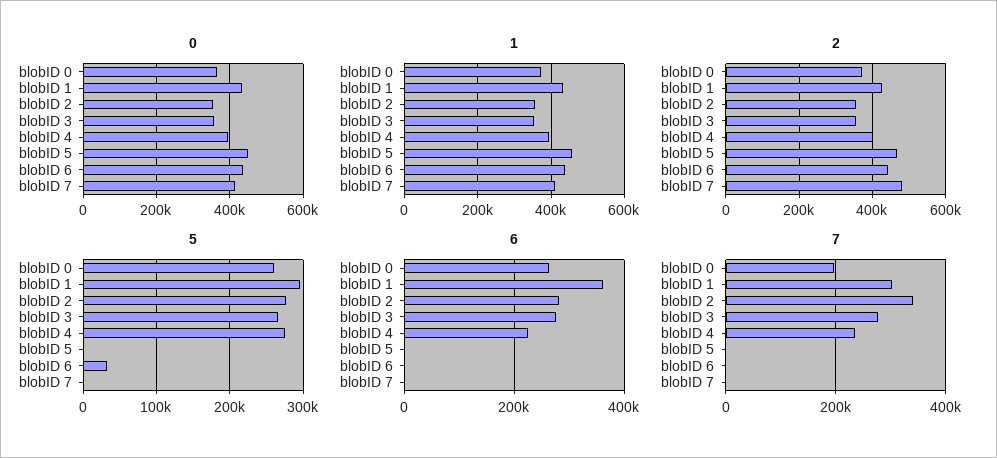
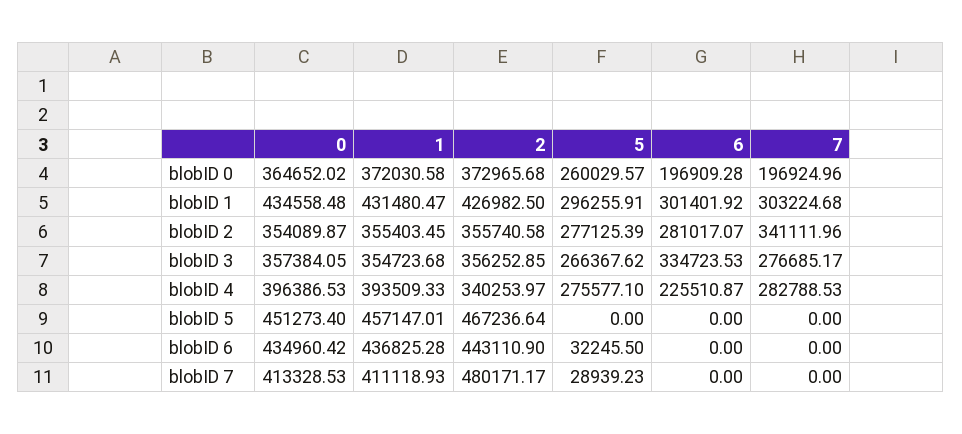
  {
    "0": {
      "blobID 0": 364652.02,
      "blobID 1": 434558.48,
      "blobID 2": 354089.87,
      "blobID 3": 357384.05,
      "blobID 4": 396386.53,
      "blobID 5": 451273.4,
      "blobID 6": 434960.42,
      "blobID 7": 413328.53
    },
    "1": {
      "blobID 0": 372030.58,
      "blobID 1": 431480.47,
      "blobID 2": 355403.45,
      "blobID 3": 354723.68,
      "blobID 4": 393509.33,
      "blobID 5": 457147.01,
      "blobID 6": 436825.28,
      "blobID 7": 411118.93
    },
    "2": {
      "blobID 0": 372965.68,
      "blobID 1": 426982.5,
      "blobID 2": 355740.58,
      "blobID 3": 356252.85,
-     "blobID 4": 400000,
+     "blobID 4": 340253.97,
      "blobID 5": 467236.64,
      "blobID 6": 443110.9,
      "blobID 7": 480171.17
    },
    "5": {
      "blobID 0": 260029.57,
      "blobID 1": 296255.91,
      "blobID 2": 277125.39,
      "blobID 3": 266367.62,
      "blobID 4": 275577.1,
      "blobID 5": 0,
      "blobID 6": 32245.5,
-     "blobID 7": 0
+     "blobID 7": 28939.23
    },
    "6": {
-     "blobID 0": 260000,
+     "blobID 0": 196909.28,
-     "blobID 1": 360000,
+     "blobID 1": 301401.92,
      "blobID 2": 281017.07,
-     "blobID 3": 280000,
+     "blobID 3": 334723.53,
      "blobID 4": 225510.87,
      "blobID 5": 0,
      "blobID 6": 0,
      "blobID 7": 0
    },
    "7": {
      "blobID 0": 196924.96,
      "blobID 1": 303224.68,
      "blobID 2": 341111.96,
      "blobID 3": 276685.17,
-     "blobID 4": 240000,
+     "blobID 4": 282788.53,
      "blobID 5": 0,
      "blobID 6": 0,
      "blobID 7": 0
    }
  }

